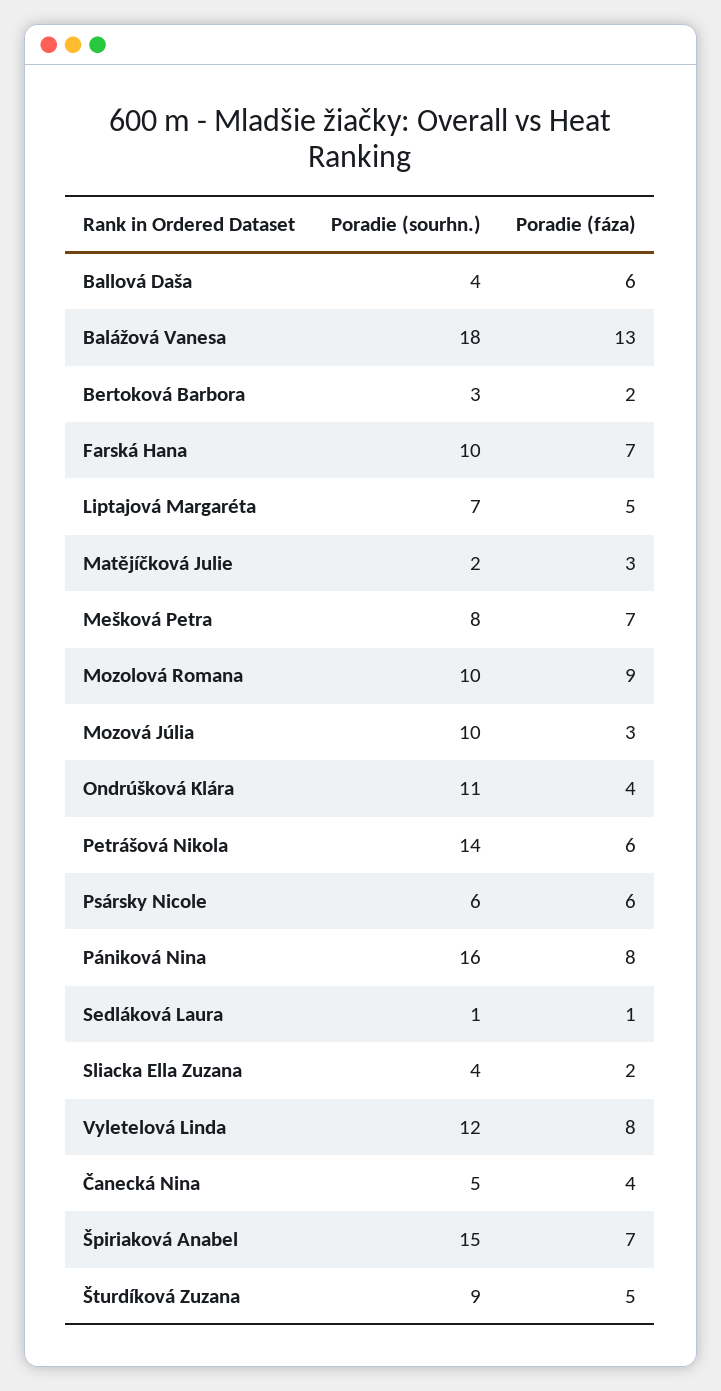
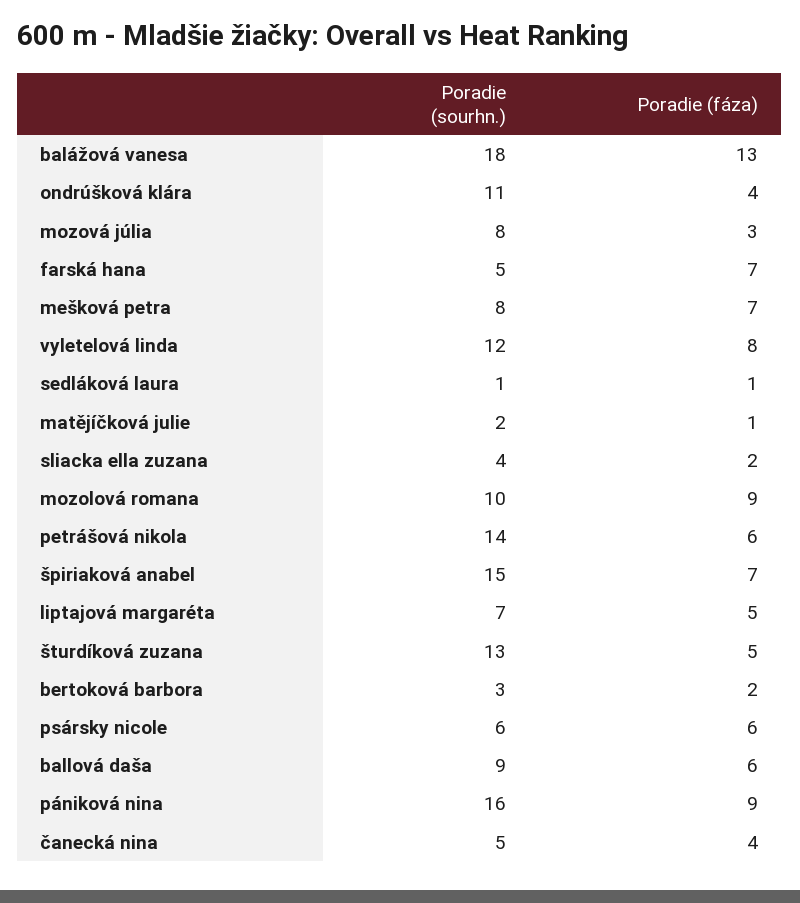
  {
    "Poradie (sourhn.)": {
-     "Ballová Daša": 4,
+     "Ballová Daša": 9,
      "Balážová Vanesa": 18,
      "Bertoková Barbora": 3,
-     "Farská Hana": 10,
+     "Farská Hana": 5,
      "Liptajová Margaréta": 7,
      "Matějíčková Julie": 2,
      "Mešková Petra": 8,
      "Mozolová Romana": 10,
-     "Mozová Júlia": 10,
+     "Mozová Júlia": 8,
      "Ondrúšková Klára": 11,
      "Petrášová Nikola": 14,
      "Psársky Nicole": 6,
      "Pániková Nina": 16,
      "Sedláková Laura": 1,
      "Sliacka Ella Zuzana": 4,
      "Vyletelová Linda": 12,
      "Čanecká Nina": 5,
      "Špiriaková Anabel": 15,
-     "Šturdíková Zuzana": 9
+     "Šturdíková Zuzana": 13
    },
    "Poradie (fáza)": {
      "Ballová Daša": 6,
      "Balážová Vanesa": 13,
      "Bertoková Barbora": 2,
      "Farská Hana": 7,
      "Liptajová Margaréta": 5,
-     "Matějíčková Julie": 3,
+     "Matějíčková Julie": 1,
      "Mešková Petra": 7,
      "Mozolová Romana": 9,
      "Mozová Júlia": 3,
      "Ondrúšková Klára": 4,
      "Petrášová Nikola": 6,
      "Psársky Nicole": 6,
-     "Pániková Nina": 8,
+     "Pániková Nina": 9,
      "Sedláková Laura": 1,
      "Sliacka Ella Zuzana": 2,
      "Vyletelová Linda": 8,
      "Čanecká Nina": 4,
      "Špiriaková Anabel": 7,
      "Šturdíková Zuzana": 5
    }
  }

